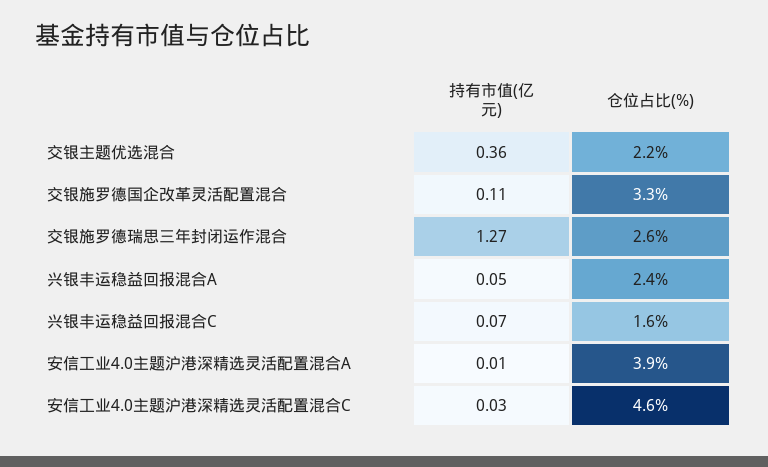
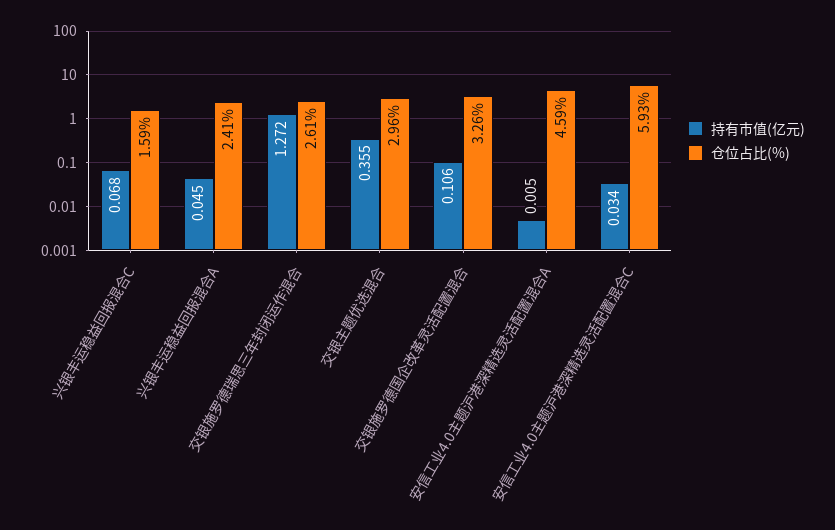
  {
    "持有市值(亿元)": {
      "交银主题优选混合": 0.355,
      "交银施罗德国企改革灵活配置混合": 0.106,
      "交银施罗德瑞思三年封闭运作混合": 1.272,
      "兴银丰运稳益回报混合A": 0.045,
      "兴银丰运稳益回报混合C": 0.068,
      "安信工业4.0主题沪港深精选灵活配置混合A": 0.005,
      "安信工业4.0主题沪港深精选灵活配置混合C": 0.034
    },
    "仓位占比(%)": {
-     "交银主题优选混合": 2.2,
+     "交银主题优选混合": 2.96,
      "交银施罗德国企改革灵活配置混合": 3.26,
      "交银施罗德瑞思三年封闭运作混合": 2.61,
      "兴银丰运稳益回报混合A": 2.41,
      "兴银丰运稳益回报混合C": 1.59,
-     "安信工业4.0主题沪港深精选灵活配置混合A": 3.9,
+     "安信工业4.0主题沪港深精选灵活配置混合A": 4.59,
-     "安信工业4.0主题沪港深精选灵活配置混合C": 4.6
+     "安信工业4.0主题沪港深精选灵活配置混合C": 5.93
    }
  }

